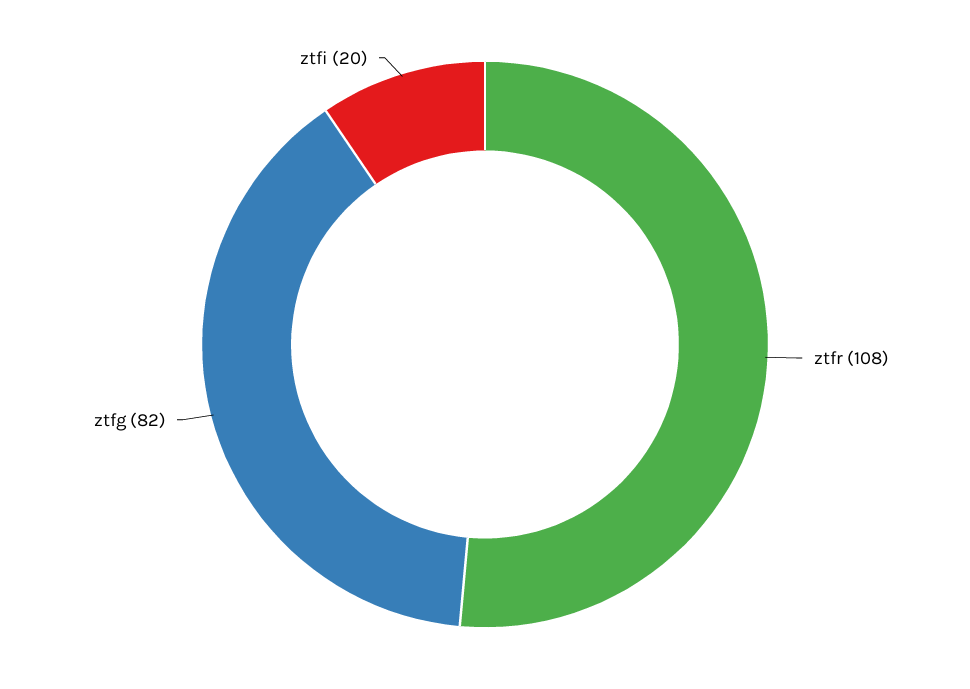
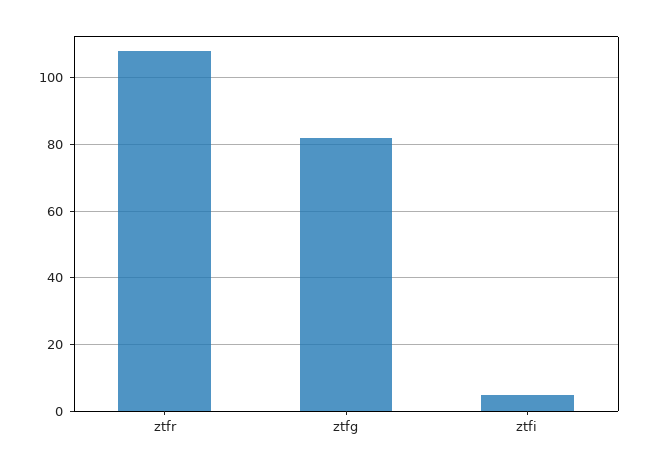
  {
    "ztfr": 108,
    "ztfg": 82,
-   "ztfi": 20
+   "ztfi": 5
  }

